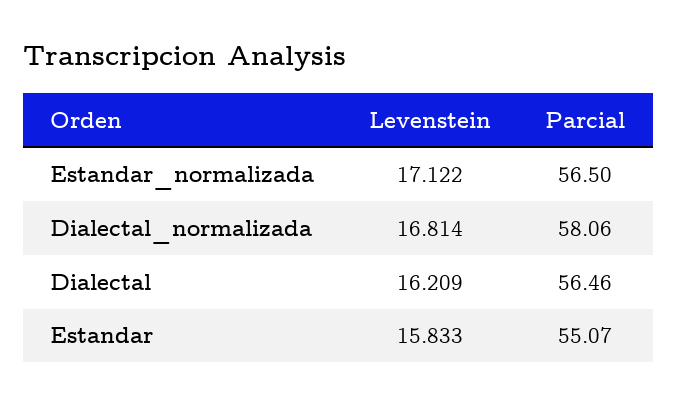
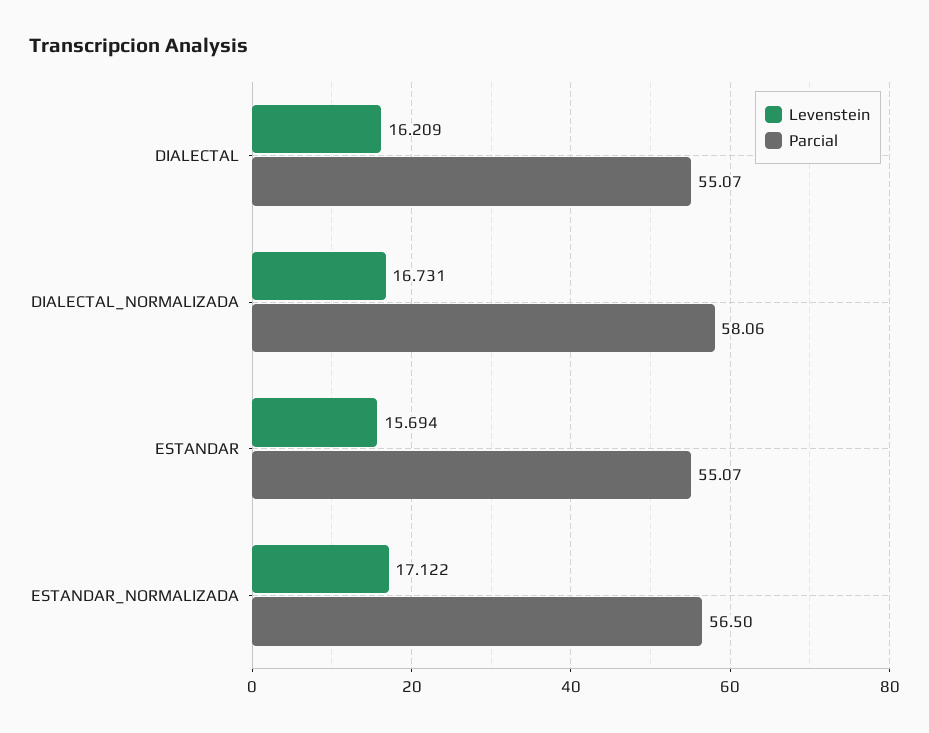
  {
    "Levenstein": {
      "Estandar_normalizada": 17.122,
-     "Dialectal_normalizada": 16.814,
+     "Dialectal_normalizada": 16.731,
      "Dialectal": 16.209,
-     "Estandar": 15.833
+     "Estandar": 15.694
    },
    "Parcial": {
      "Estandar_normalizada": 56.5,
      "Dialectal_normalizada": 58.06,
-     "Dialectal": 56.46,
+     "Dialectal": 55.07,
      "Estandar": 55.07
    }
  }

